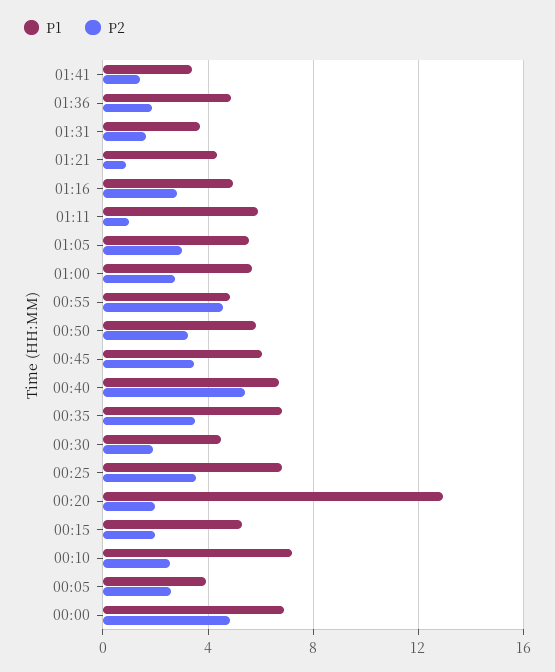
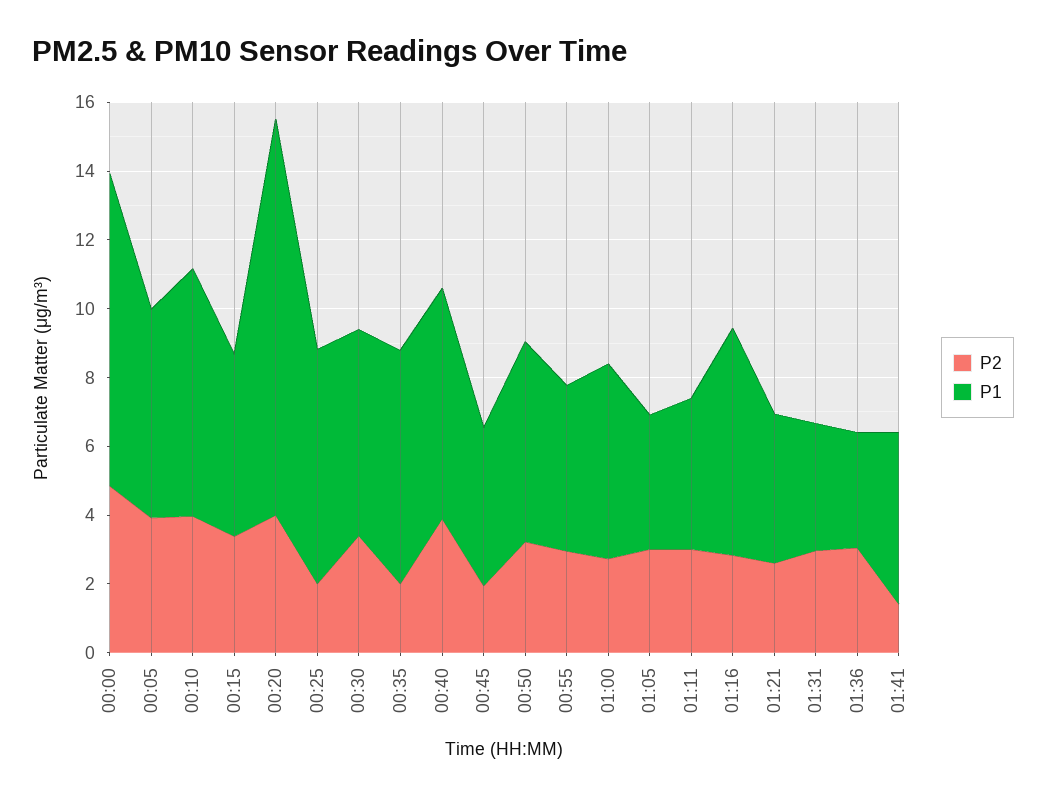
  {
    "P1": {
-     "01:41": 3.5,
+     "01:41": 5,
-     "01:36": 5,
+     "01:36": 3.5,
      "01:31": 3.5,
      "01:21": 4.5,
-     "01:16": 5,
+     "01:16": 6.5,
-     "01:11": 6,
+     "01:11": 4.5,
-     "01:05": 5.5,
+     "01:05": 4,
      "01:00": 5.5,
      "00:55": 5,
      "00:50": 6,
-     "00:45": 6,
+     "00:45": 4.5,
      "00:40": 6.5,
      "00:35": 7,
-     "00:30": 4.5,
+     "00:30": 6,
      "00:25": 7,
-     "00:20": 13,
+     "00:20": 11.5,
      "00:15": 5.5,
      "00:10": 7,
-     "00:05": 4,
+     "00:05": 6,
-     "00:00": 7
+     "00:00": 9
    },
    "P2": {
      "01:41": 1.5,
-     "01:36": 2,
+     "01:36": 3,
-     "01:31": 1.5,
+     "01:31": 3,
-     "01:21": 1,
+     "01:21": 2.5,
      "01:16": 3,
-     "01:11": 1,
+     "01:11": 3,
      "01:05": 3,
      "01:00": 2.5,
-     "00:55": 4.5,
+     "00:55": 3,
      "00:50": 3,
-     "00:45": 3.5,
+     "00:45": 2,
-     "00:40": 5.5,
+     "00:40": 4,
-     "00:35": 3.5,
+     "00:35": 2,
-     "00:30": 2,
+     "00:30": 3.5,
-     "00:25": 3.5,
+     "00:25": 2,
-     "00:20": 2,
+     "00:20": 4,
-     "00:15": 2,
+     "00:15": 3.5,
-     "00:10": 2.5,
+     "00:10": 4,
-     "00:05": 2.5,
+     "00:05": 4,
      "00:00": 5
    }
  }

